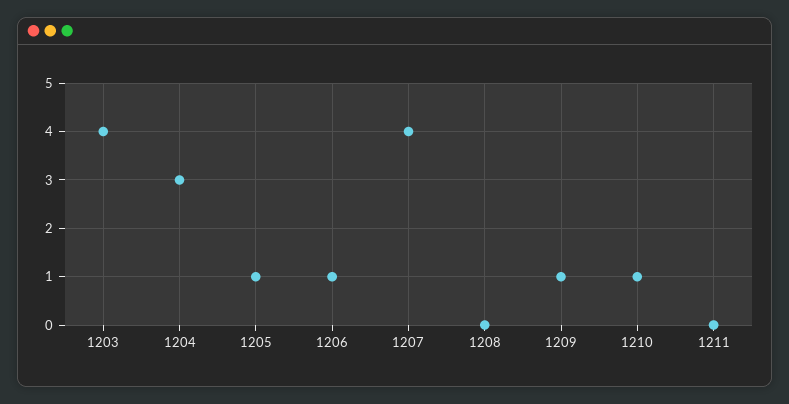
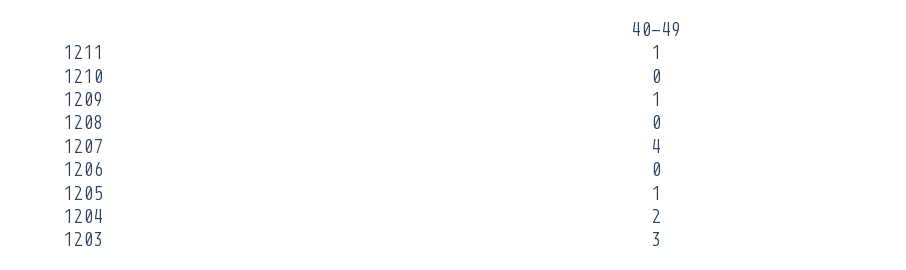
  {
-   "1203": 4,
+   "1203": 3,
-   "1204": 3,
+   "1204": 2,
    "1205": 1,
-   "1206": 1,
+   "1206": 0,
    "1207": 4,
    "1208": 0,
    "1209": 1,
-   "1210": 1,
+   "1210": 0,
-   "1211": 0
+   "1211": 1
  }

